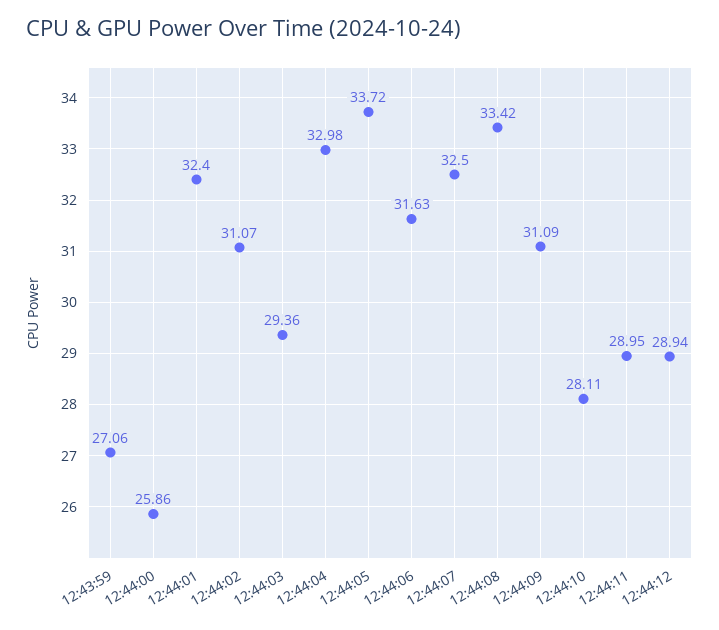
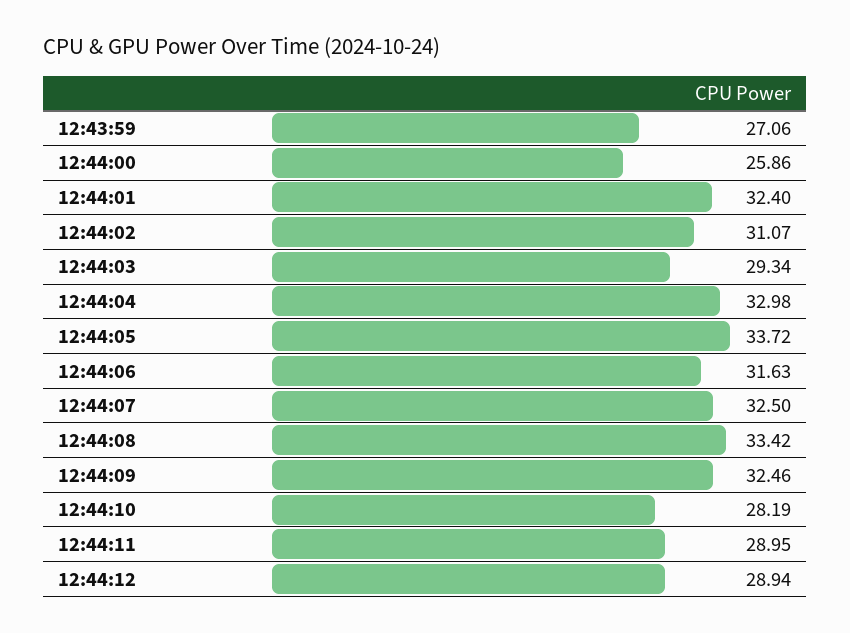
  {
    "12:43:59": 27.06,
    "12:44:00": 25.86,
    "12:44:01": 32.4,
    "12:44:02": 31.07,
-   "12:44:03": 29.36,
+   "12:44:03": 29.34,
    "12:44:04": 32.98,
    "12:44:05": 33.72,
    "12:44:06": 31.63,
    "12:44:07": 32.5,
    "12:44:08": 33.42,
-   "12:44:09": 31.09,
+   "12:44:09": 32.46,
-   "12:44:10": 28.11,
+   "12:44:10": 28.19,
    "12:44:11": 28.95,
    "12:44:12": 28.94
  }

